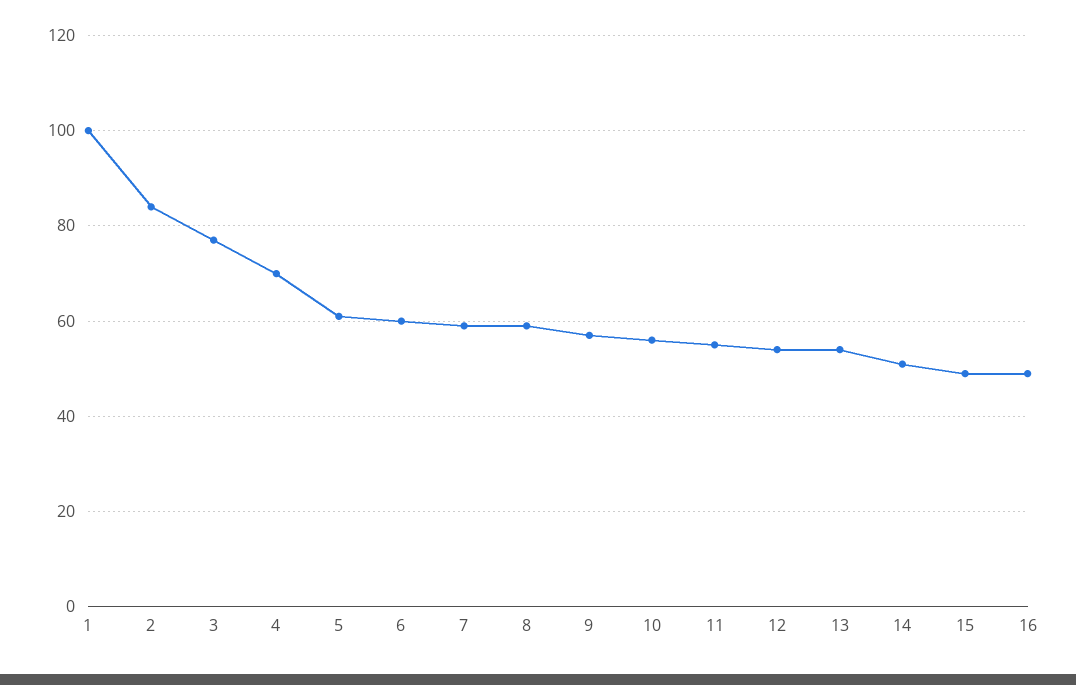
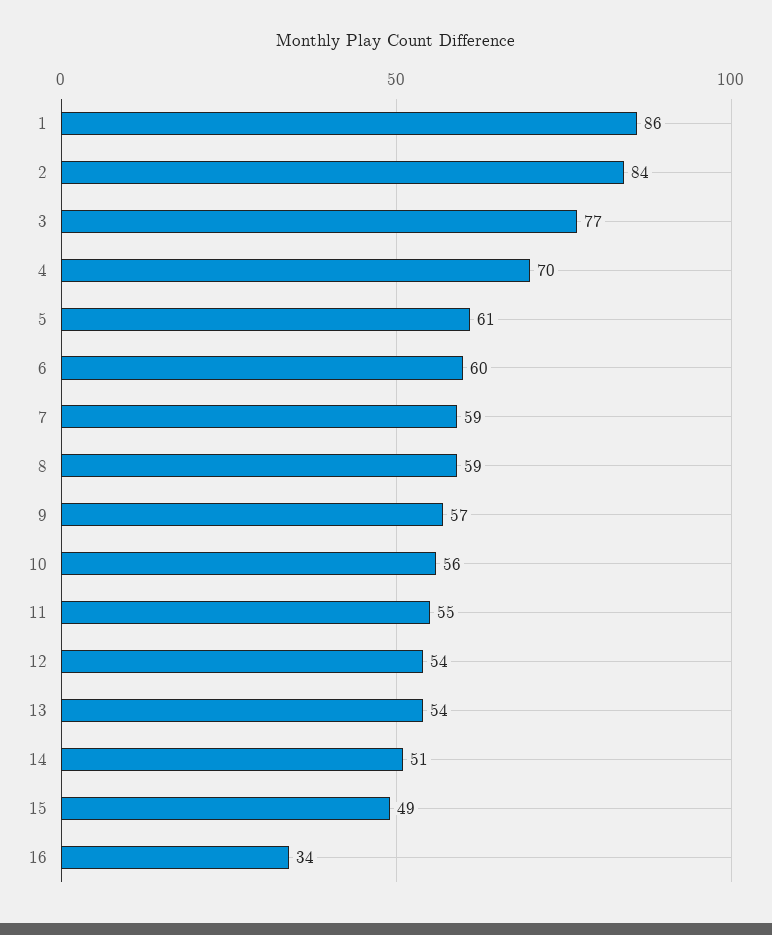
  {
-   "1": 100,
+   "1": 86,
    "2": 84,
    "3": 77,
    "4": 70,
    "5": 61,
    "6": 60,
    "7": 59,
    "8": 59,
    "9": 57,
    "10": 56,
    "11": 55,
    "12": 54,
    "13": 54,
    "14": 51,
    "15": 49,
-   "16": 50
+   "16": 34
  }

